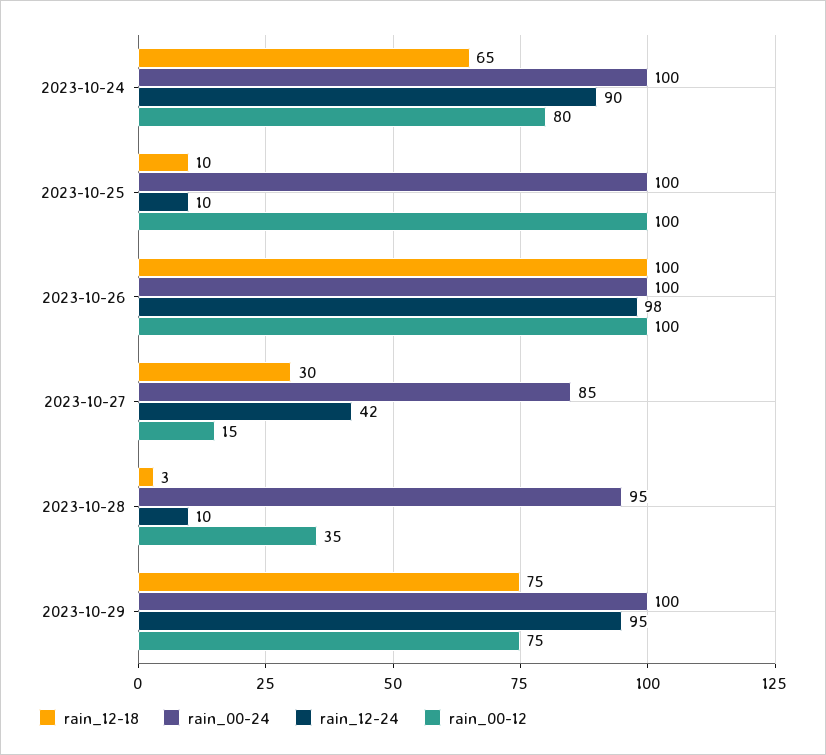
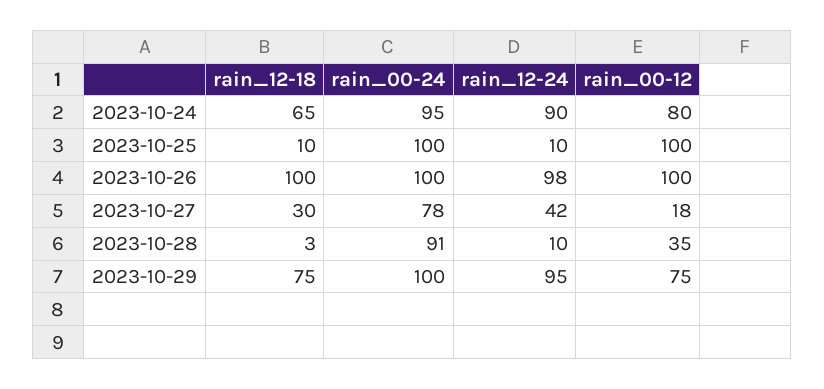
  {
    "rain_12-18": {
      "2023-10-24": 65,
      "2023-10-25": 10,
      "2023-10-26": 100,
      "2023-10-27": 30,
      "2023-10-28": 3,
      "2023-10-29": 75
    },
    "rain_00-24": {
-     "2023-10-24": 100,
+     "2023-10-24": 95,
      "2023-10-25": 100,
      "2023-10-26": 100,
-     "2023-10-27": 85,
+     "2023-10-27": 78,
-     "2023-10-28": 95,
+     "2023-10-28": 91,
      "2023-10-29": 100
    },
    "rain_12-24": {
      "2023-10-24": 90,
      "2023-10-25": 10,
      "2023-10-26": 98,
      "2023-10-27": 42,
      "2023-10-28": 10,
      "2023-10-29": 95
    },
    "rain_00-12": {
      "2023-10-24": 80,
      "2023-10-25": 100,
      "2023-10-26": 100,
-     "2023-10-27": 15,
+     "2023-10-27": 18,
      "2023-10-28": 35,
      "2023-10-29": 75
    }
  }

